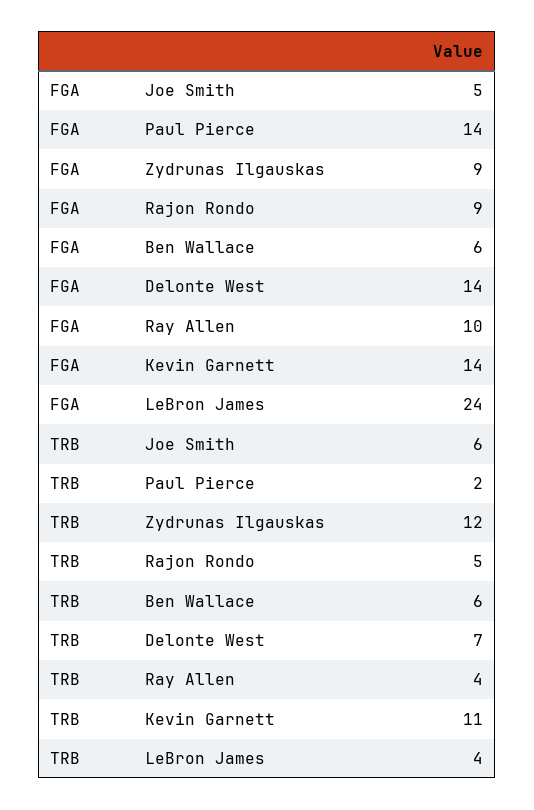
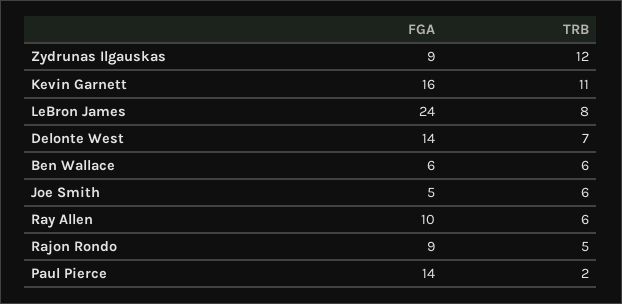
  {
    "FGA": {
      "Joe Smith": 5,
      "Paul Pierce": 14,
      "Zydrunas Ilgauskas": 9,
      "Rajon Rondo": 9,
      "Ben Wallace": 6,
      "Delonte West": 14,
      "Ray Allen": 10,
-     "Kevin Garnett": 14,
+     "Kevin Garnett": 16,
      "LeBron James": 24
    },
    "TRB": {
      "Joe Smith": 6,
      "Paul Pierce": 2,
      "Zydrunas Ilgauskas": 12,
      "Rajon Rondo": 5,
      "Ben Wallace": 6,
      "Delonte West": 7,
-     "Ray Allen": 4,
+     "Ray Allen": 6,
      "Kevin Garnett": 11,
-     "LeBron James": 4
+     "LeBron James": 8
    }
  }

